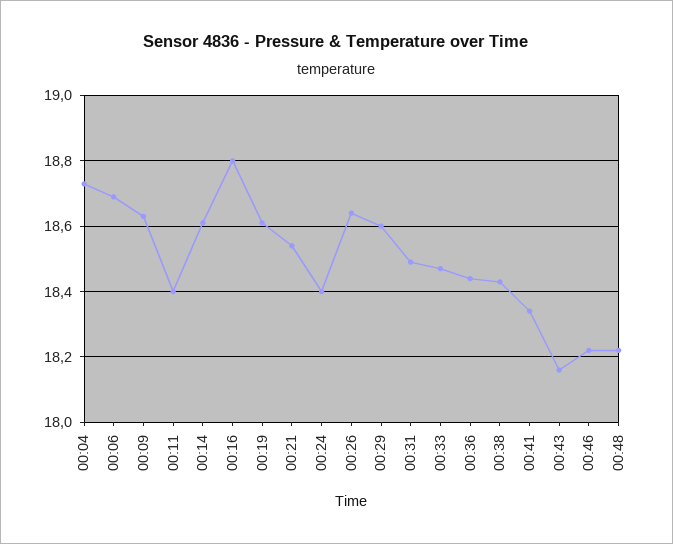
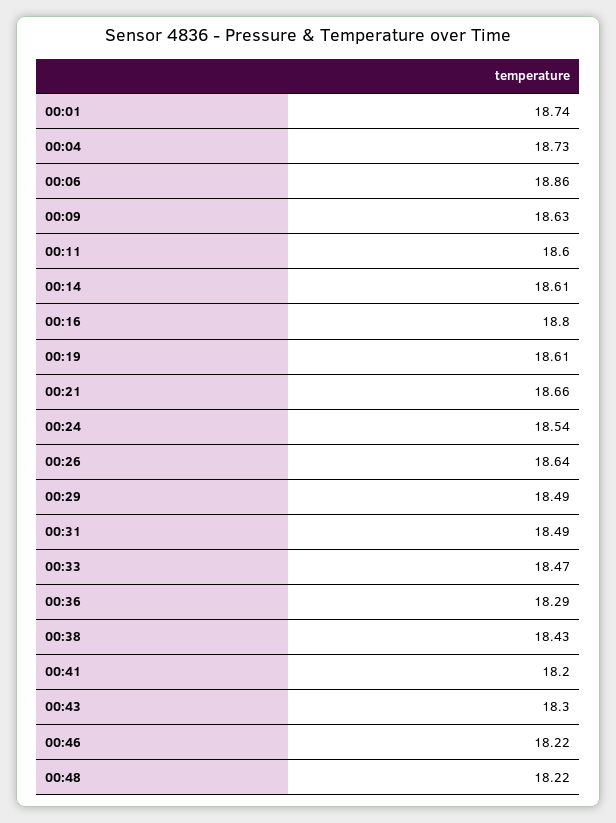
  {
    "00:04": 18.73,
-   "00:06": 18.7,
+   "00:06": 18.86,
    "00:09": 18.63,
-   "00:11": 18.4,
+   "00:11": 18.6,
    "00:14": 18.61,
    "00:16": 18.8,
    "00:19": 18.61,
-   "00:21": 18.55,
+   "00:21": 18.66,
-   "00:24": 18.4,
+   "00:24": 18.54,
    "00:26": 18.64,
-   "00:29": 18.6,
+   "00:29": 18.49,
    "00:31": 18.49,
    "00:33": 18.47,
-   "00:36": 18.45,
+   "00:36": 18.29,
    "00:38": 18.43,
-   "00:41": 18.35,
+   "00:41": 18.2,
-   "00:43": 18.15,
+   "00:43": 18.3,
    "00:46": 18.22,
-   "00:48": 18.22
+   "00:48": 18.22,
+   "00:01": 18.74
  }

